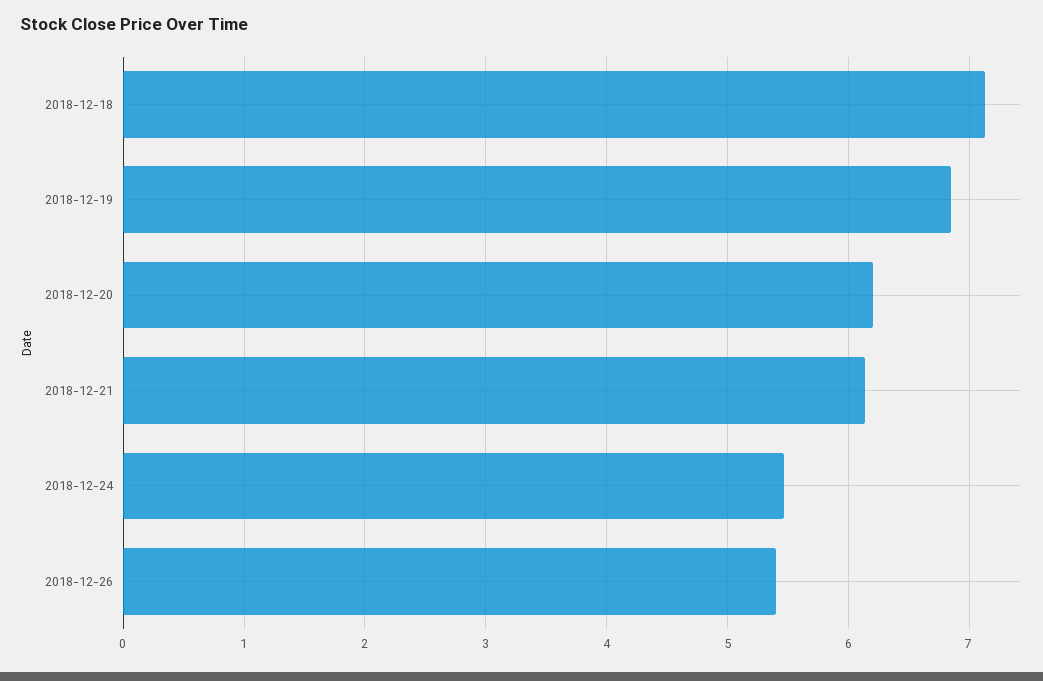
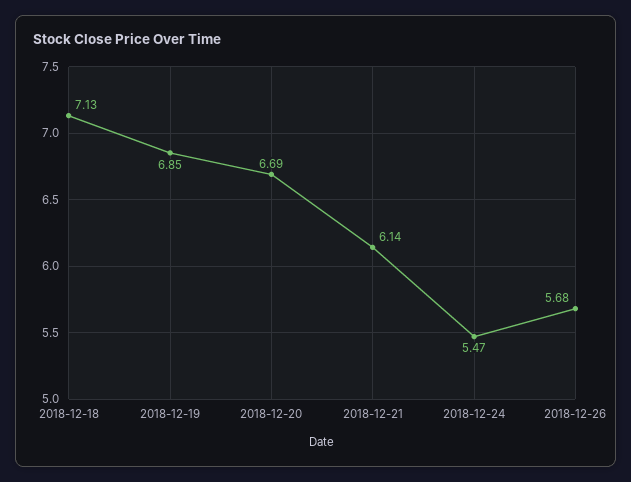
  {
    "2018-12-18": 7.13,
    "2018-12-19": 6.85,
-   "2018-12-20": 6.2,
+   "2018-12-20": 6.69,
    "2018-12-21": 6.14,
    "2018-12-24": 5.47,
-   "2018-12-26": 5.4
+   "2018-12-26": 5.68
  }

